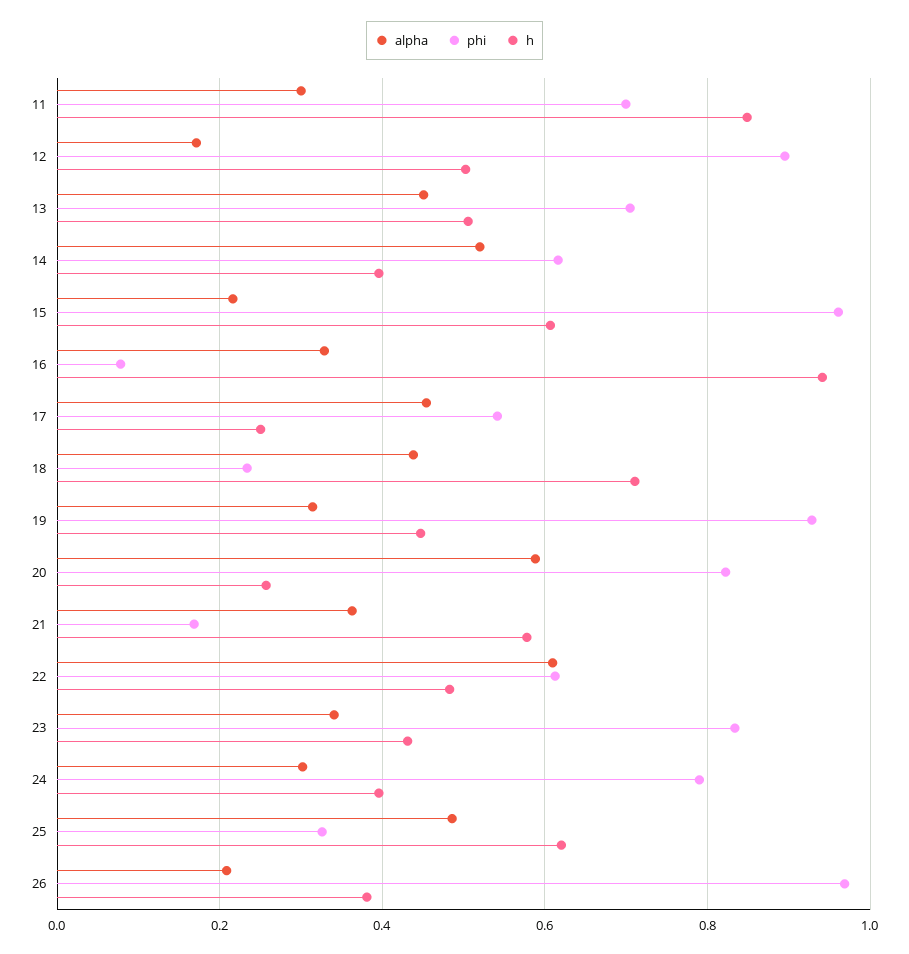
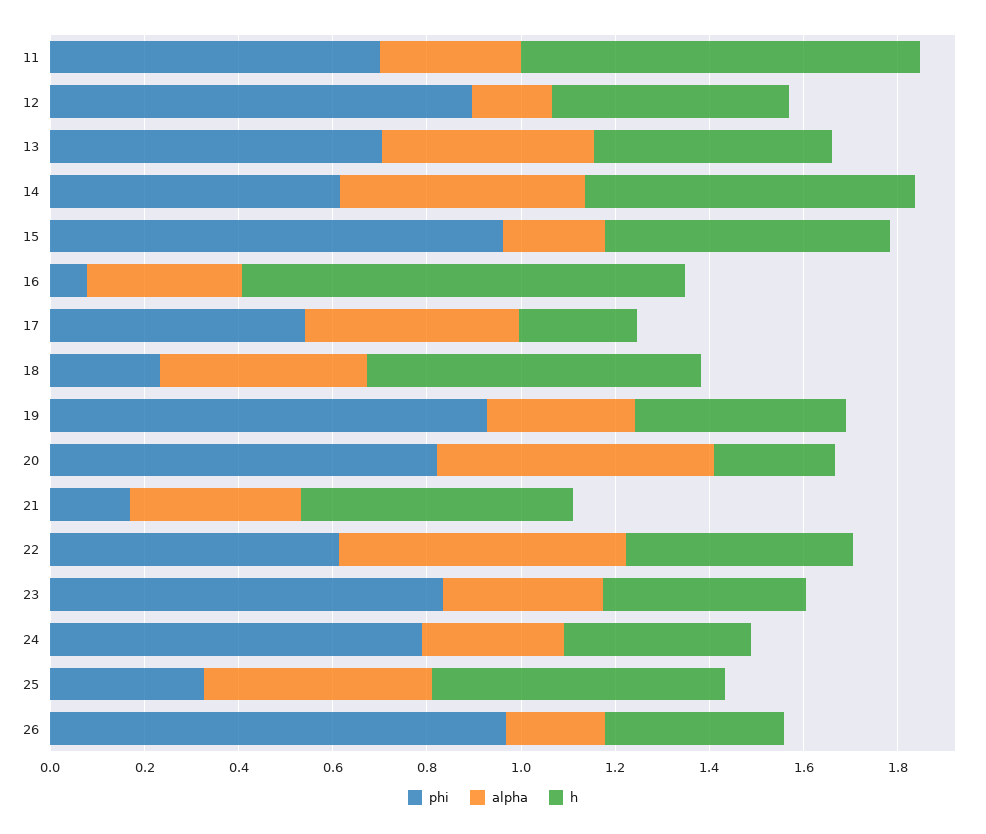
  {
    "alpha": {
      "11": 0.3,
      "12": 0.18,
      "13": 0.46,
      "14": 0.52,
      "15": 0.22,
      "16": 0.32,
      "17": 0.46,
      "18": 0.44,
      "19": 0.32,
      "20": 0.58,
      "21": 0.36,
      "22": 0.6,
      "23": 0.34,
      "24": 0.3,
      "25": 0.48,
      "26": 0.2
    },
    "phi": {
      "11": 0.7,
      "12": 0.9,
      "13": 0.7,
      "14": 0.62,
      "15": 0.96,
      "16": 0.08,
      "17": 0.54,
      "18": 0.24,
      "19": 0.92,
      "20": 0.82,
      "21": 0.16,
      "22": 0.62,
      "23": 0.84,
      "24": 0.8,
      "25": 0.32,
      "26": 0.96
    },
    "h": {
      "11": 0.84,
      "12": 0.5,
      "13": 0.5,
-     "14": 0.4,
+     "14": 0.7,
      "15": 0.6,
      "16": 0.94,
      "17": 0.26,
      "18": 0.72,
      "19": 0.44,
      "20": 0.26,
      "21": 0.58,
      "22": 0.48,
      "23": 0.44,
      "24": 0.4,
      "25": 0.62,
      "26": 0.38
    }
  }

